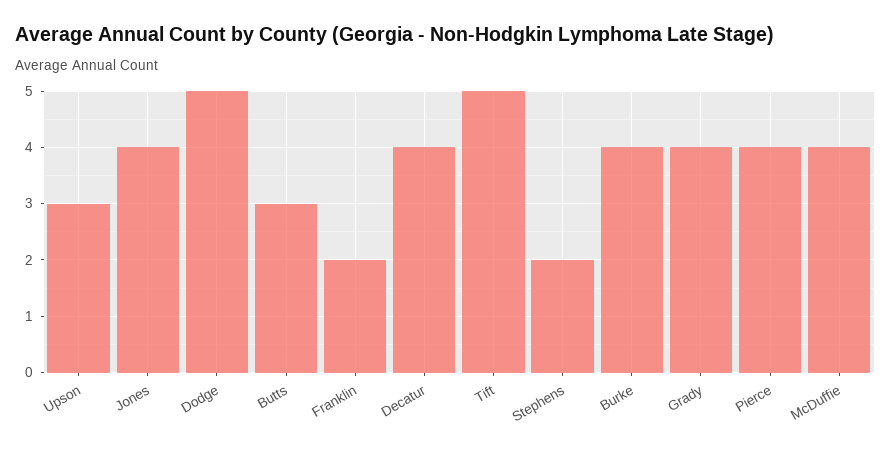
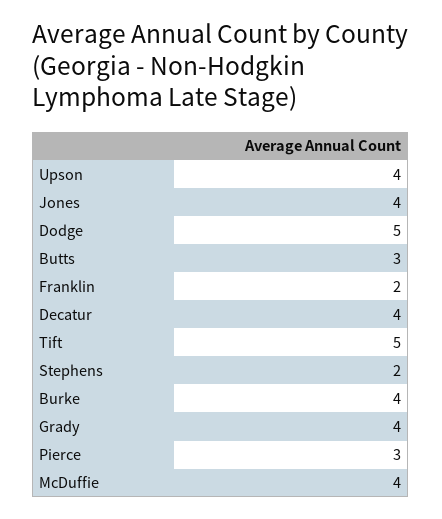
  {
-   "Upson": 3,
+   "Upson": 4,
    "Jones": 4,
    "Dodge": 5,
    "Butts": 3,
    "Franklin": 2,
    "Decatur": 4,
    "Tift": 5,
    "Stephens": 2,
    "Burke": 4,
    "Grady": 4,
-   "Pierce": 4,
+   "Pierce": 3,
    "McDuffie": 4
  }

